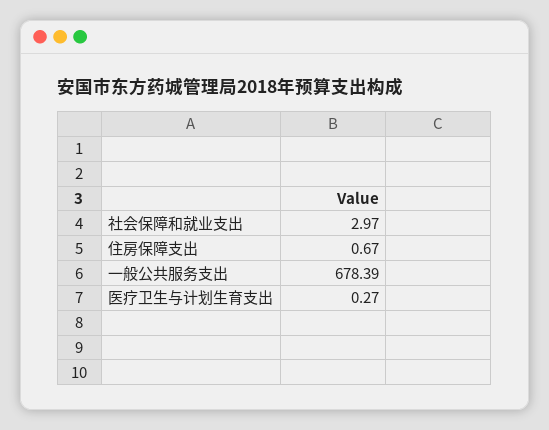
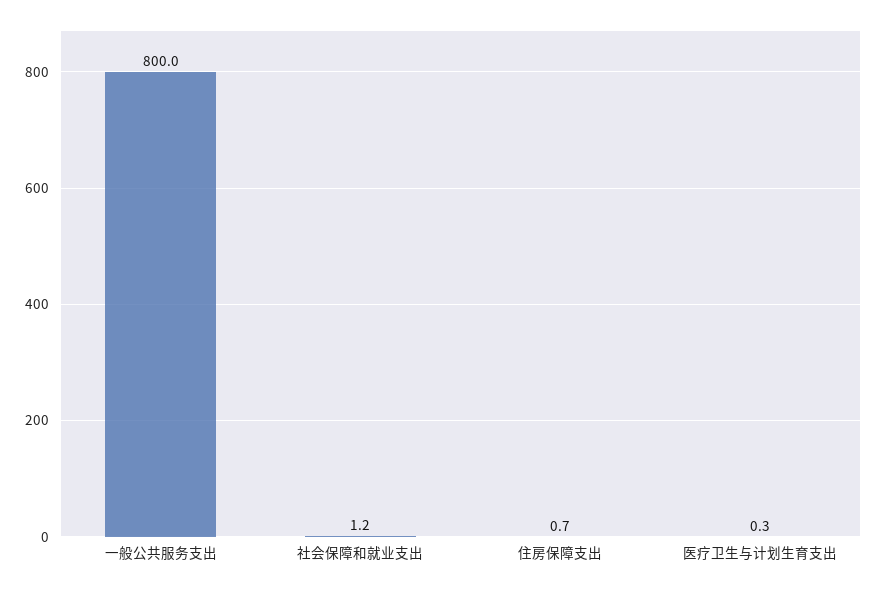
  {
-   "社会保障和就业支出": 2.97,
+   "社会保障和就业支出": 1.2,
    "住房保障支出": 0.67,
-   "一般公共服务支出": 678.39,
+   "一般公共服务支出": 800,
    "医疗卫生与计划生育支出": 0.27
  }

